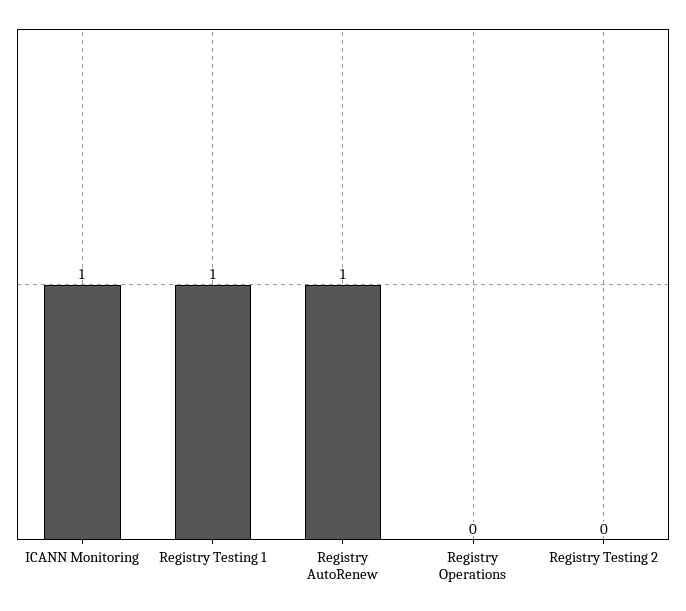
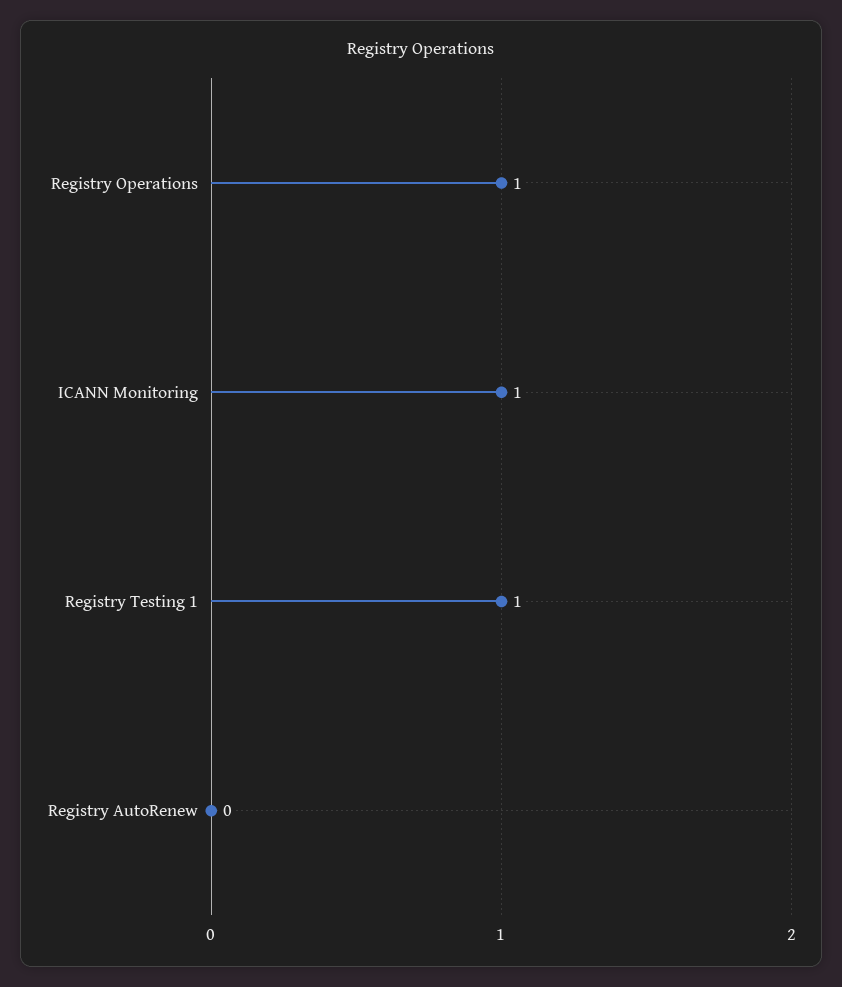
  {
    "ICANN Monitoring": 1,
    "Registry Testing 1": 1,
-   "Registry AutoRenew": 1,
+   "Registry AutoRenew": 0,
-   "Registry Operations": 0,
+   "Registry Operations": 1
-   "Registry Testing 2": 0
  }

